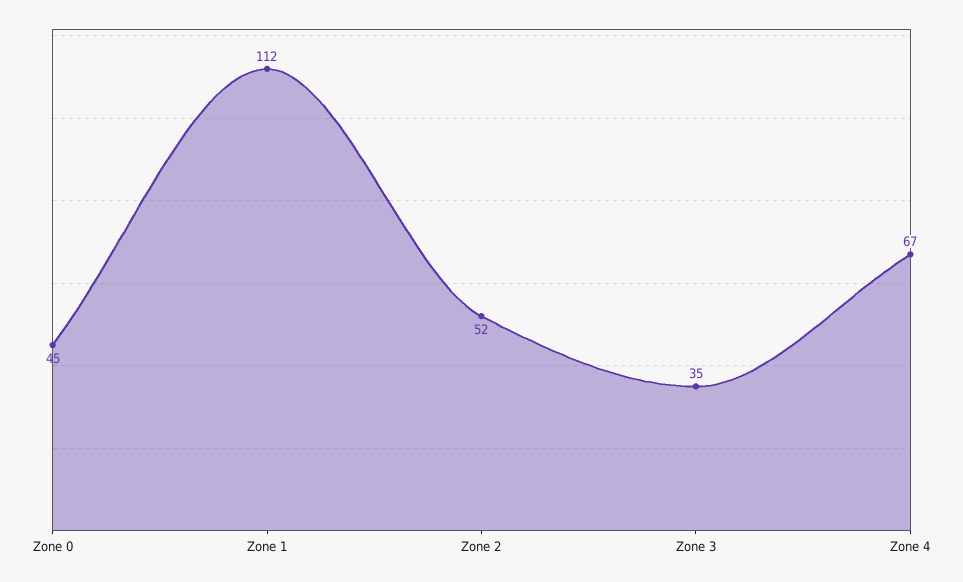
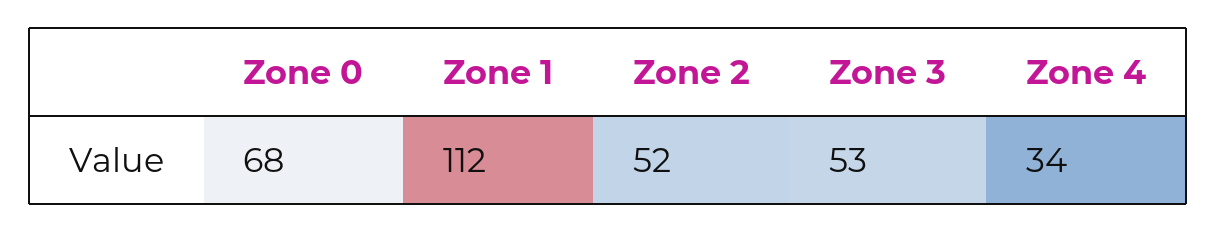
  {
-   "Zone 0": 45,
+   "Zone 0": 68,
    "Zone 1": 112,
    "Zone 2": 52,
-   "Zone 3": 35,
+   "Zone 3": 53,
-   "Zone 4": 67
+   "Zone 4": 34
  }

